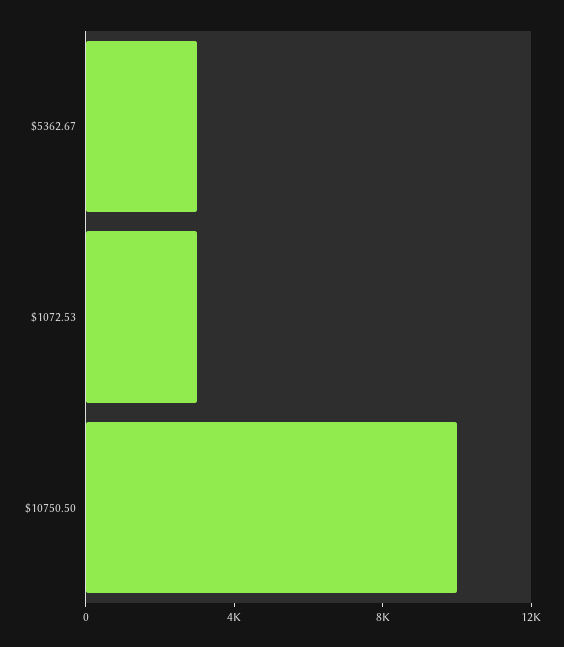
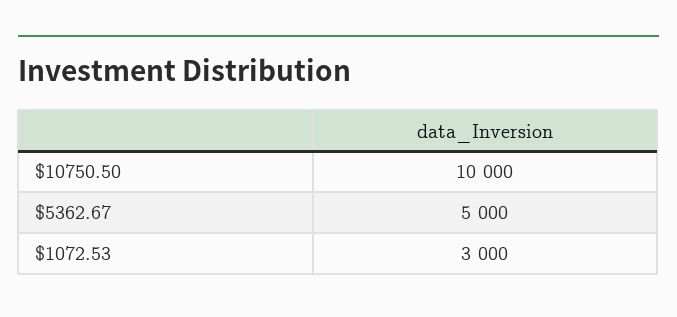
  {
-   "$5362.67": 3000,
+   "$5362.67": 5000,
    "$1072.53": 3000,
    "$10750.50": 10000
  }

